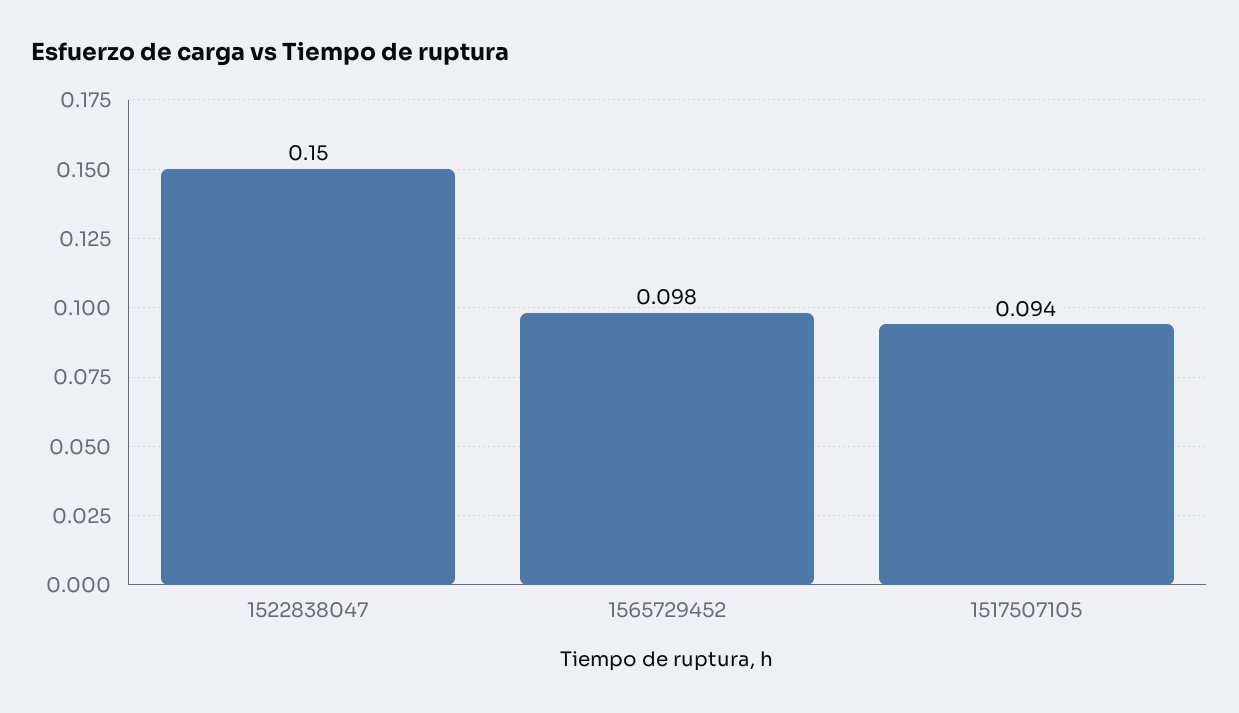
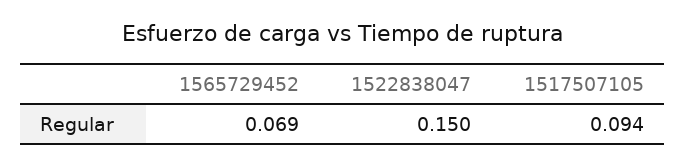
  {
    "1522838047": 0.15,
-   "1565729452": 0.098,
+   "1565729452": 0.069,
    "1517507105": 0.094
  }

